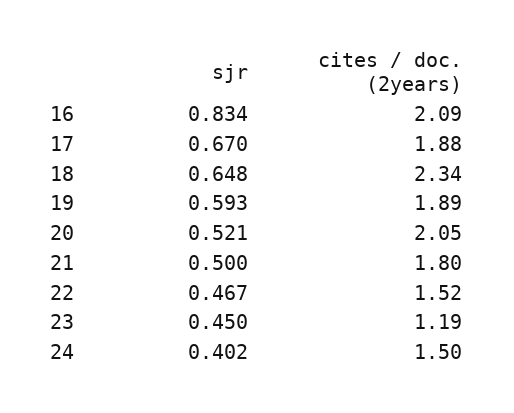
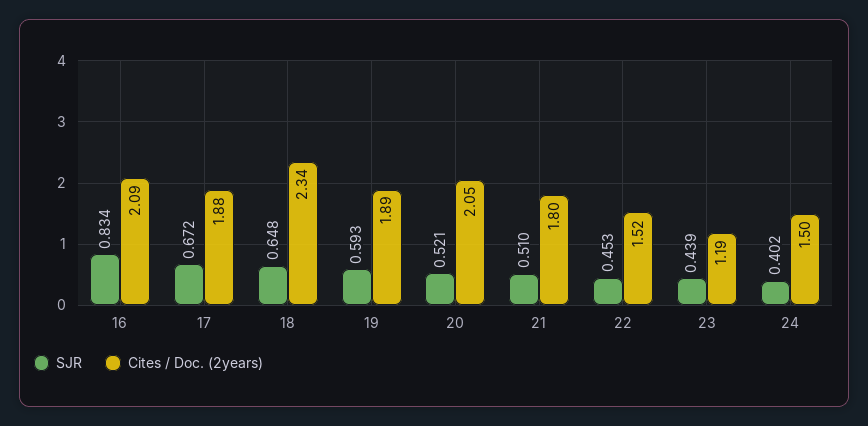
  {
    "sjr": {
      "16": 0.834,
-     "17": 0.67,
+     "17": 0.672,
      "18": 0.648,
      "19": 0.593,
      "20": 0.521,
-     "21": 0.5,
+     "21": 0.51,
-     "22": 0.467,
+     "22": 0.453,
-     "23": 0.45,
+     "23": 0.439,
      "24": 0.402
    },
    "cites / doc. (2years)": {
      "16": 2.09,
      "17": 1.88,
      "18": 2.34,
      "19": 1.89,
      "20": 2.05,
      "21": 1.8,
      "22": 1.52,
      "23": 1.19,
      "24": 1.5
    }
  }

